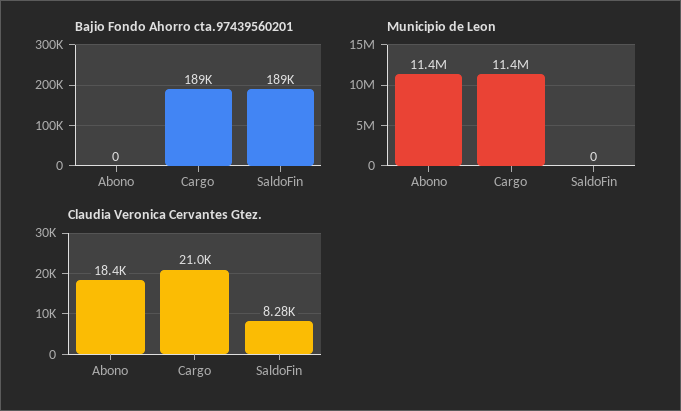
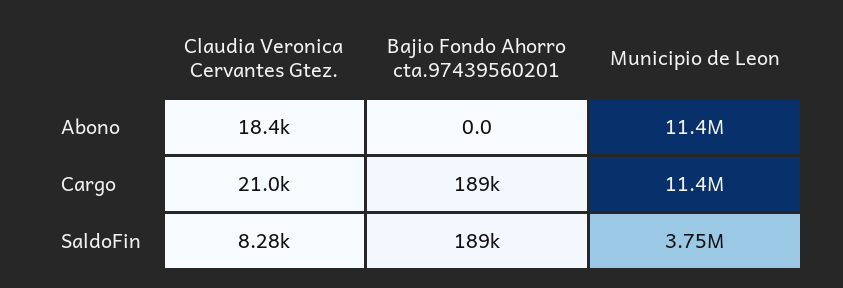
  {
    "Bajio Fondo Ahorro cta.97439560201": {
      "Abono": 0,
      "Cargo": 189000,
      "SaldoFin": 189000
    },
    "Municipio de Leon": {
      "Abono": 11400000,
      "Cargo": 11400000,
-     "SaldoFin": 0
+     "SaldoFin": 3750000
    },
    "Claudia Veronica Cervantes Gtez.": {
      "Abono": 18400,
      "Cargo": 21000,
      "SaldoFin": 8280
    }
  }

